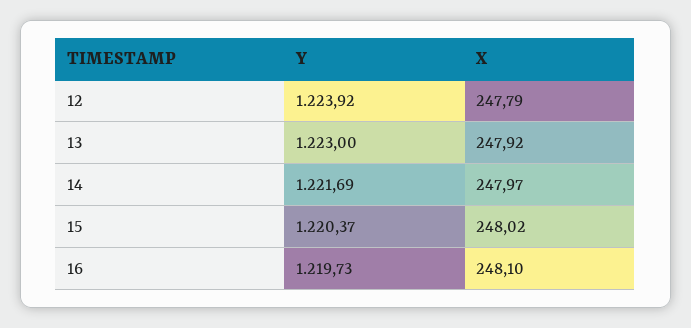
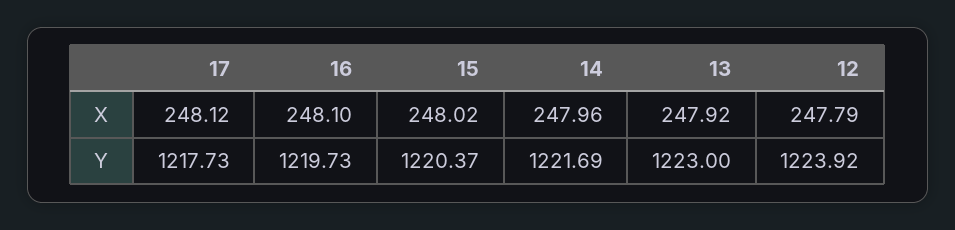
  {
    "Y": {
      "12": 1223.92,
      "13": 1223,
      "14": 1221.69,
      "15": 1220.37,
-     "16": 1219.73
+     "16": 1219.73,
+     "17": 1217.73
    },
    "X": {
      "12": 247.79,
      "13": 247.92,
-     "14": 247.97,
+     "14": 247.96,
      "15": 248.02,
-     "16": 248.1
+     "16": 248.1,
+     "17": 248.12
    }
  }

